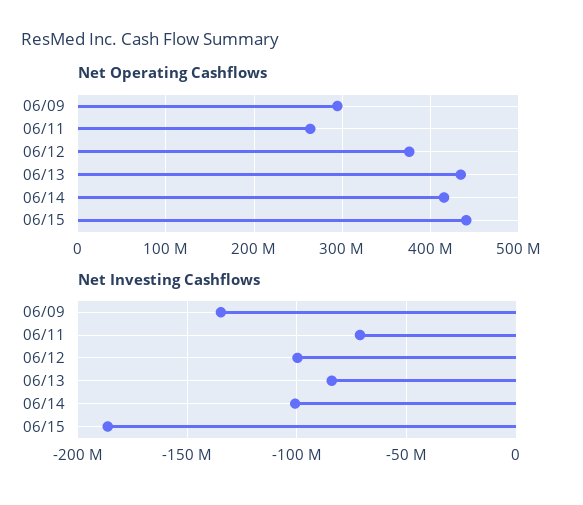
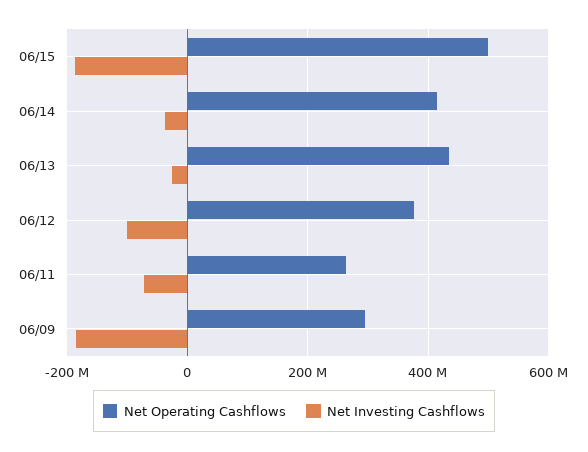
  {
    "Net Operating Cashflows": {
      "06/09": 290000000,
      "06/11": 260000000,
      "06/12": 380000000,
      "06/13": 430000000,
      "06/14": 420000000,
-     "06/15": 440000000
+     "06/15": 500000000
    },
    "Net Investing Cashflows": {
-     "06/09": -135000000,
+     "06/09": -180000000,
      "06/11": -70000000,
      "06/12": -100000000,
-     "06/13": -85000000,
+     "06/13": -20000000,
-     "06/14": -100000000,
+     "06/14": -40000000,
      "06/15": -185000000
    }
  }

